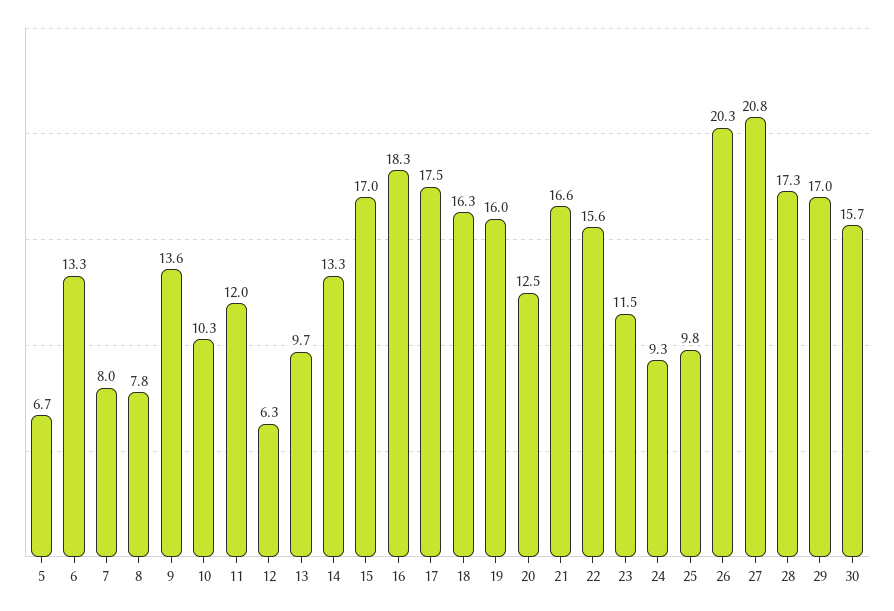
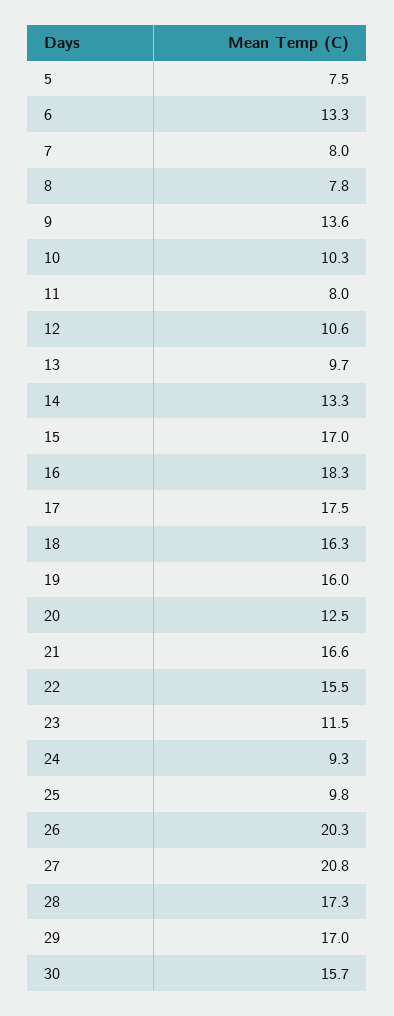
  {
-   "5": 6.7,
+   "5": 7.5,
    "6": 13.3,
    "7": 8,
    "8": 7.8,
    "9": 13.6,
    "10": 10.3,
-   "11": 12,
+   "11": 8,
-   "12": 6.3,
+   "12": 10.6,
    "13": 9.7,
    "14": 13.3,
    "15": 17,
    "16": 18.3,
    "17": 17.5,
    "18": 16.3,
    "19": 16,
    "20": 12.5,
    "21": 16.6,
-   "22": 15.6,
+   "22": 15.5,
    "23": 11.5,
    "24": 9.3,
    "25": 9.8,
    "26": 20.3,
    "27": 20.8,
    "28": 17.3,
    "29": 17,
    "30": 15.7
  }

